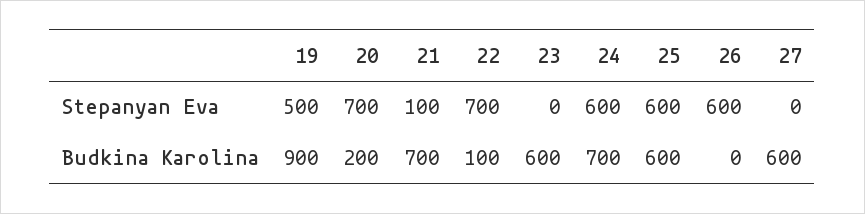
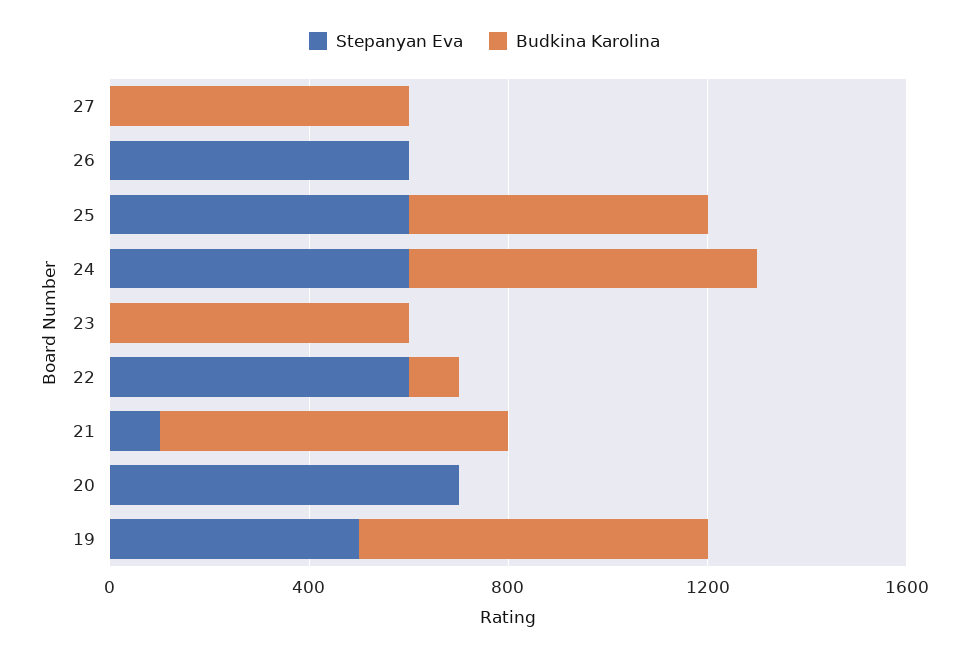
  {
    "Stepanyan Eva": {
      "19": 500,
      "20": 700,
      "21": 100,
-     "22": 700,
+     "22": 600,
      "23": 0,
      "24": 600,
      "25": 600,
      "26": 600,
      "27": 0
    },
    "Budkina Karolina": {
-     "19": 900,
+     "19": 700,
-     "20": 200,
+     "20": 0,
      "21": 700,
      "22": 100,
      "23": 600,
      "24": 700,
      "25": 600,
      "26": 0,
      "27": 600
    }
  }

